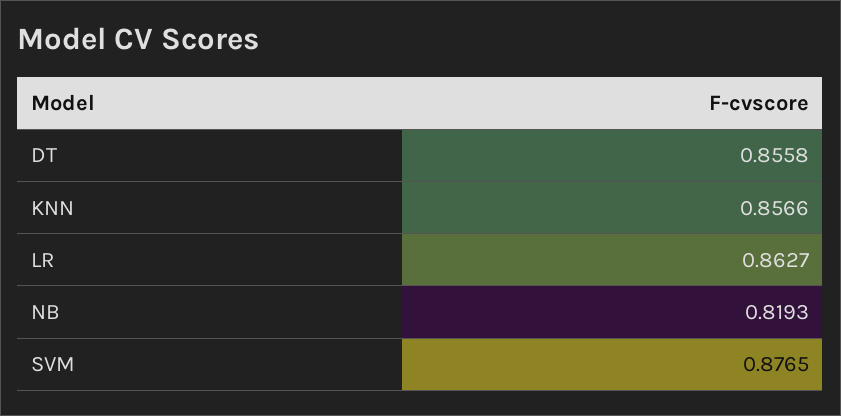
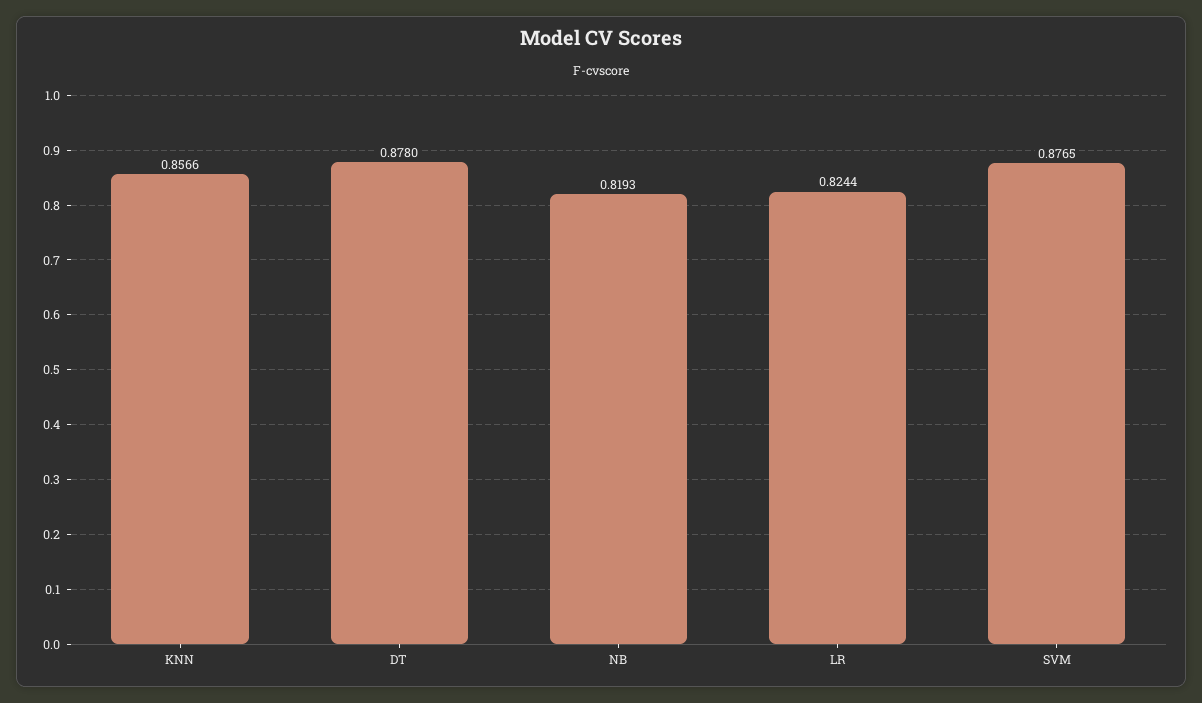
  {
-   "DT": 0.8558,
+   "DT": 0.878,
    "KNN": 0.8566,
-   "LR": 0.8627,
+   "LR": 0.8244,
    "NB": 0.8193,
    "SVM": 0.8765
  }

